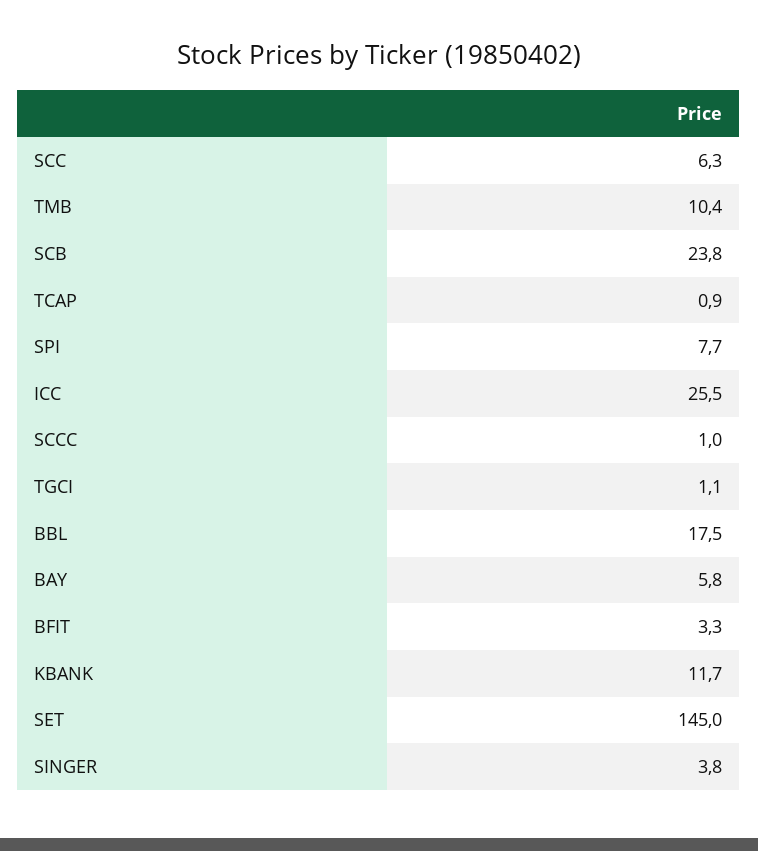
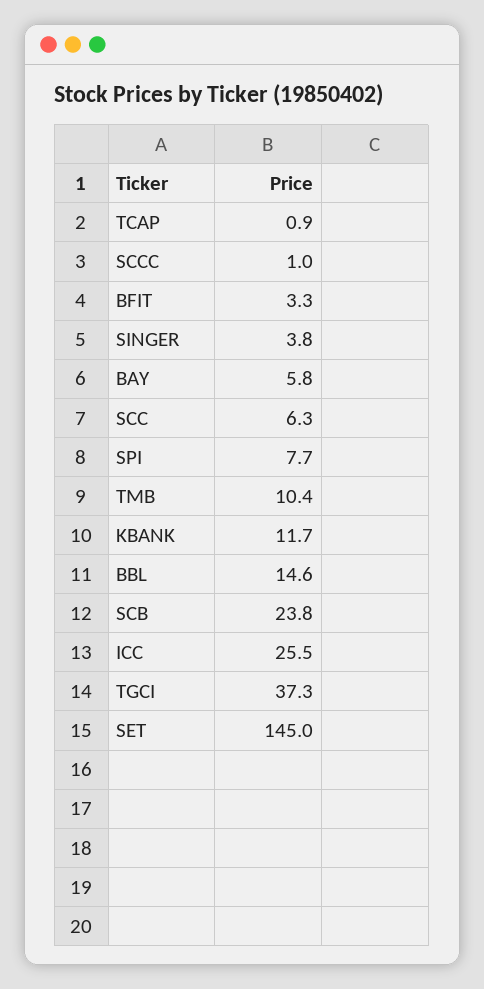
  {
    "SCC": 6.3,
    "TMB": 10.4,
    "SCB": 23.8,
    "TCAP": 0.9,
    "SPI": 7.7,
    "ICC": 25.5,
    "SCCC": 1,
-   "TGCI": 1.1,
+   "TGCI": 37.3,
-   "BBL": 17.5,
+   "BBL": 14.6,
    "BAY": 5.8,
    "BFIT": 3.3,
    "KBANK": 11.7,
    "SET": 145,
    "SINGER": 3.8
  }

